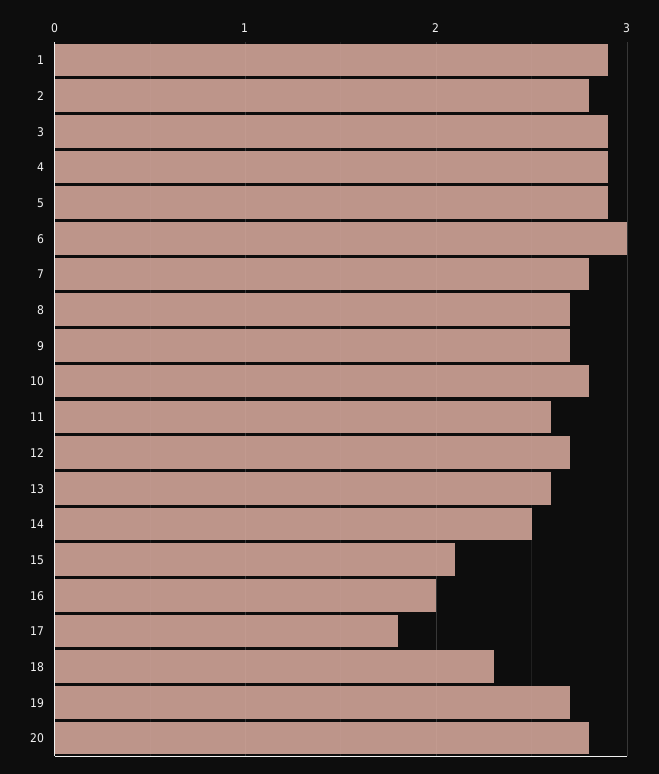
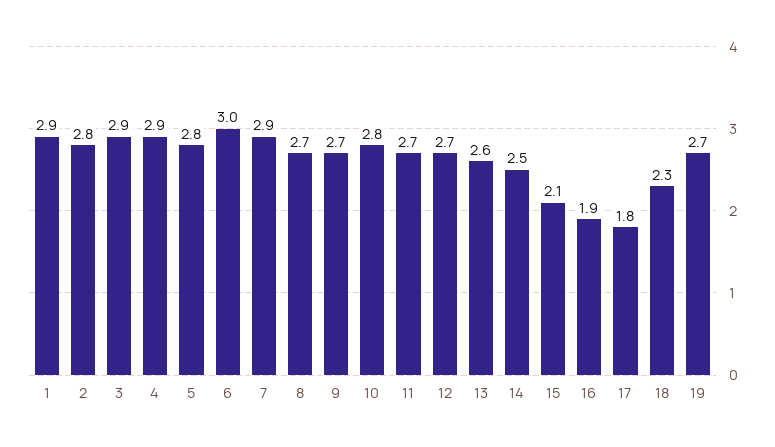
  {
    "1": 2.9,
    "2": 2.8,
    "3": 2.9,
    "4": 2.9,
-   "5": 2.9,
+   "5": 2.8,
    "6": 3,
-   "7": 2.8,
+   "7": 2.9,
    "8": 2.7,
    "9": 2.7,
    "10": 2.8,
-   "11": 2.6,
+   "11": 2.7,
    "12": 2.7,
    "13": 2.6,
    "14": 2.5,
    "15": 2.1,
-   "16": 2,
+   "16": 1.9,
    "17": 1.8,
    "18": 2.3,
-   "19": 2.7,
+   "19": 2.7
-   "20": 2.8
  }

